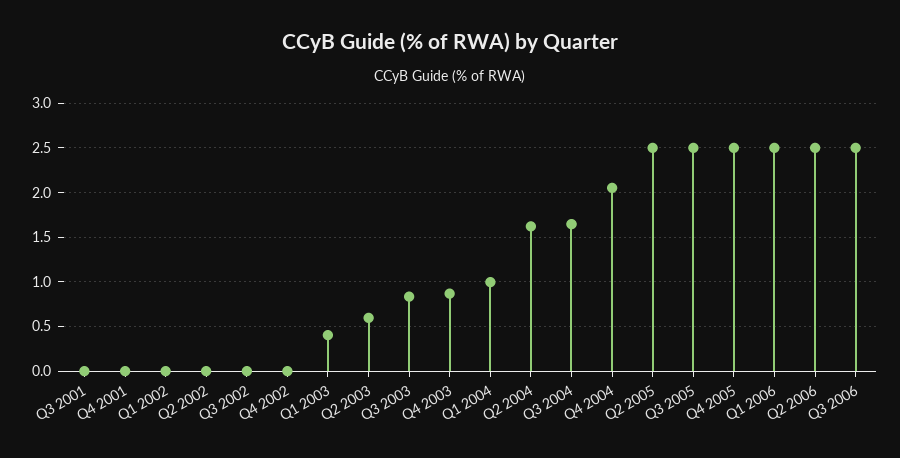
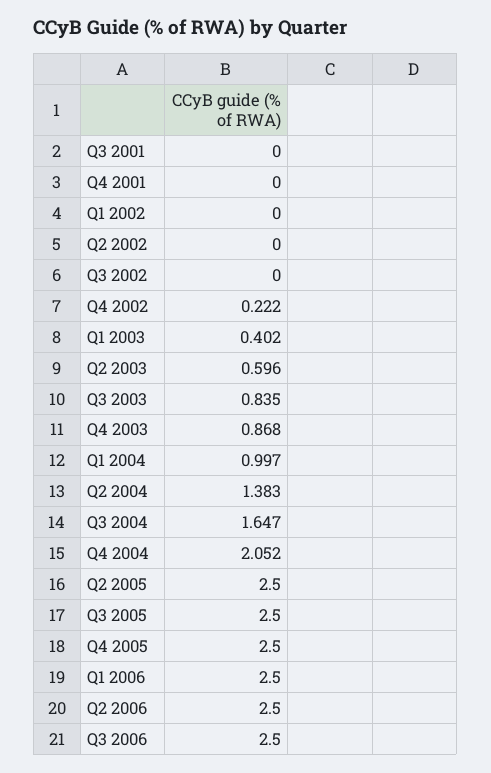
  {
    "Q3 2001": 0,
    "Q4 2001": 0,
    "Q1 2002": 0,
    "Q2 2002": 0,
    "Q3 2002": 0,
-   "Q4 2002": 0,
+   "Q4 2002": 0.222,
    "Q1 2003": 0.402,
    "Q2 2003": 0.596,
    "Q3 2003": 0.835,
    "Q4 2003": 0.868,
    "Q1 2004": 0.997,
-   "Q2 2004": 1.6,
+   "Q2 2004": 1.383,
    "Q3 2004": 1.647,
    "Q4 2004": 2.052,
    "Q2 2005": 2.5,
    "Q3 2005": 2.5,
    "Q4 2005": 2.5,
    "Q1 2006": 2.5,
    "Q2 2006": 2.5,
    "Q3 2006": 2.5
  }

